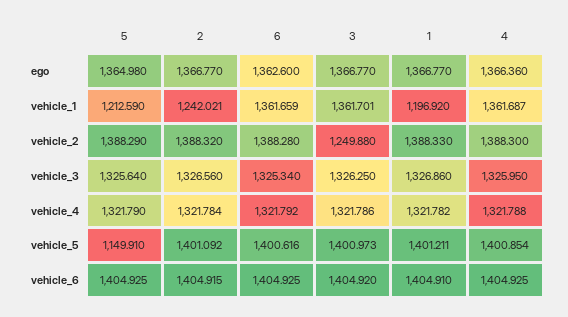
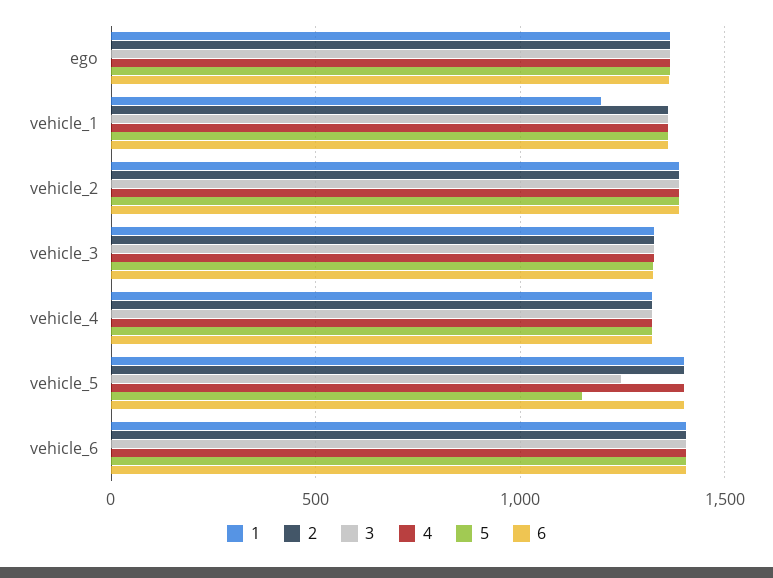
  {
    "5": {
      "ego": 1364.98,
-     "vehicle_1": 1212.59,
+     "vehicle_1": 1350,
      "vehicle_2": 1388.29,
      "vehicle_3": 1325.64,
      "vehicle_4": 1321.79,
      "vehicle_5": 1149.91,
      "vehicle_6": 1404.925
    },
    "2": {
      "ego": 1366.77,
-     "vehicle_1": 1242.021,
+     "vehicle_1": 1350,
      "vehicle_2": 1388.32,
      "vehicle_3": 1326.56,
      "vehicle_4": 1321.784,
      "vehicle_5": 1401.092,
      "vehicle_6": 1404.915
    },
    "6": {
      "ego": 1362.6,
      "vehicle_1": 1361.659,
      "vehicle_2": 1388.28,
      "vehicle_3": 1325.34,
      "vehicle_4": 1321.792,
      "vehicle_5": 1400.616,
      "vehicle_6": 1404.925
    },
    "3": {
      "ego": 1366.77,
      "vehicle_1": 1361.701,
-     "vehicle_2": 1249.88,
+     "vehicle_2": 1400,
      "vehicle_3": 1326.25,
      "vehicle_4": 1321.786,
-     "vehicle_5": 1400.973,
+     "vehicle_5": 1250,
      "vehicle_6": 1404.92
    },
    "1": {
      "ego": 1366.77,
      "vehicle_1": 1196.92,
      "vehicle_2": 1388.33,
      "vehicle_3": 1326.86,
      "vehicle_4": 1321.782,
      "vehicle_5": 1401.211,
      "vehicle_6": 1404.91
    },
    "4": {
      "ego": 1366.36,
      "vehicle_1": 1361.687,
      "vehicle_2": 1388.3,
      "vehicle_3": 1325.95,
      "vehicle_4": 1321.788,
      "vehicle_5": 1400.854,
      "vehicle_6": 1404.925
    }
  }

